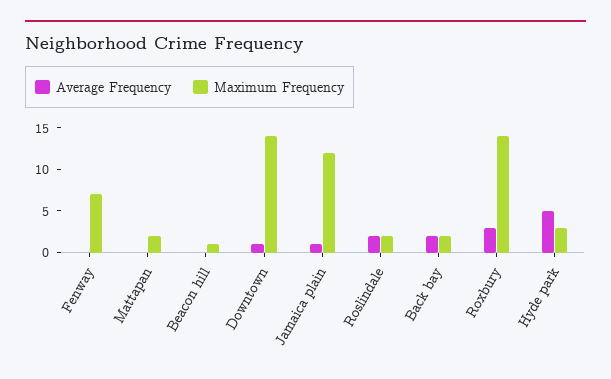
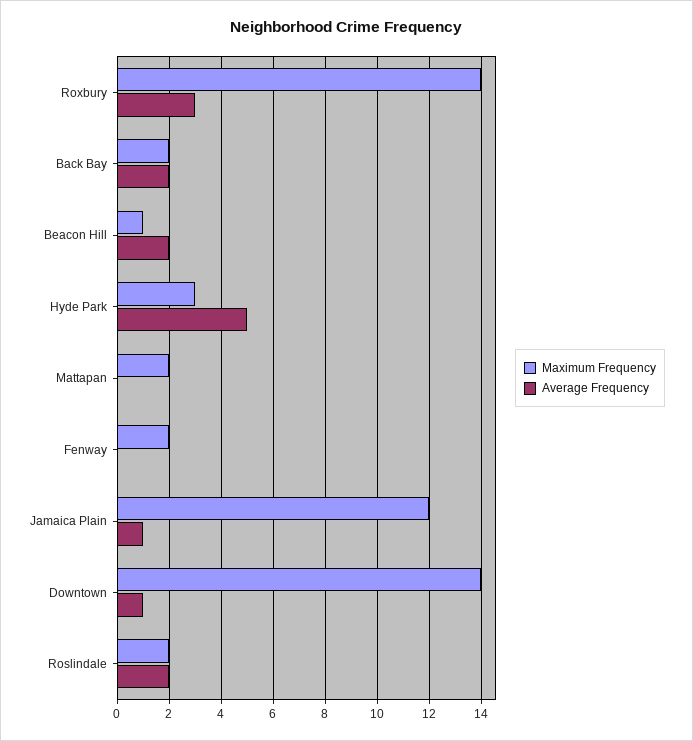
  {
    "Average Frequency": {
      "Fenway": 0,
      "Mattapan": 0,
-     "Beacon hill": 0,
+     "Beacon hill": 2,
      "Downtown": 1,
      "Jamaica plain": 1,
      "Roslindale": 2,
      "Back bay": 2,
      "Roxbury": 3,
      "Hyde park": 5
    },
    "Maximum Frequency": {
-     "Fenway": 7,
+     "Fenway": 2,
      "Mattapan": 2,
      "Beacon hill": 1,
      "Downtown": 14,
      "Jamaica plain": 12,
      "Roslindale": 2,
      "Back bay": 2,
      "Roxbury": 14,
      "Hyde park": 3
    }
  }

